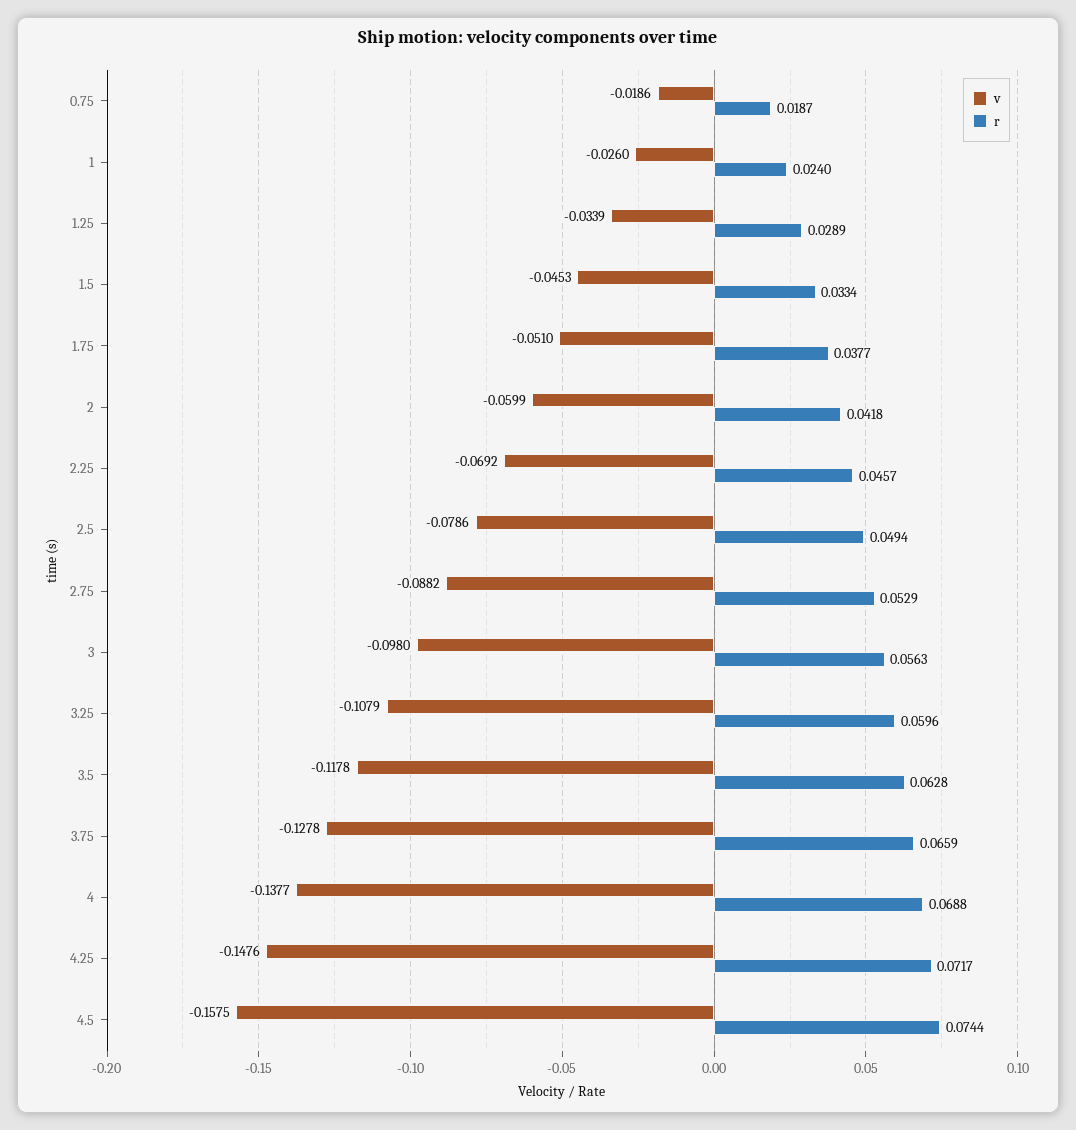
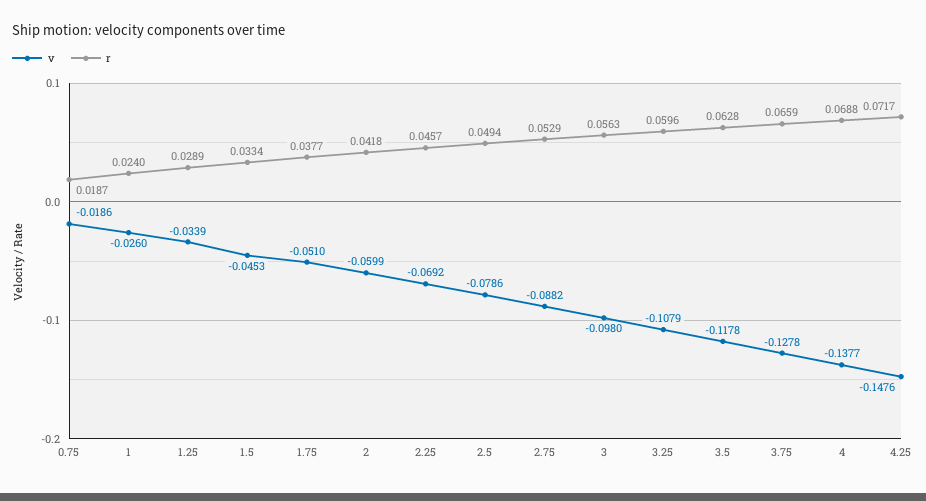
  {
    "v": {
      "0.75": -0.0186,
      "1": -0.026,
      "1.25": -0.0339,
      "1.5": -0.0453,
      "1.75": -0.051,
      "2": -0.0599,
      "2.25": -0.0692,
      "2.5": -0.0786,
      "2.75": -0.0882,
      "3": -0.098,
      "3.25": -0.1079,
      "3.5": -0.1178,
      "3.75": -0.1278,
      "4": -0.1377,
-     "4.25": -0.1476,
+     "4.25": -0.1476
-     "4.5": -0.1575
    },
    "r": {
      "0.75": 0.0187,
      "1": 0.024,
      "1.25": 0.0289,
      "1.5": 0.0334,
      "1.75": 0.0377,
      "2": 0.0418,
      "2.25": 0.0457,
      "2.5": 0.0494,
      "2.75": 0.0529,
      "3": 0.0563,
      "3.25": 0.0596,
      "3.5": 0.0628,
      "3.75": 0.0659,
      "4": 0.0688,
-     "4.25": 0.0717,
+     "4.25": 0.0717
-     "4.5": 0.0744
    }
  }

